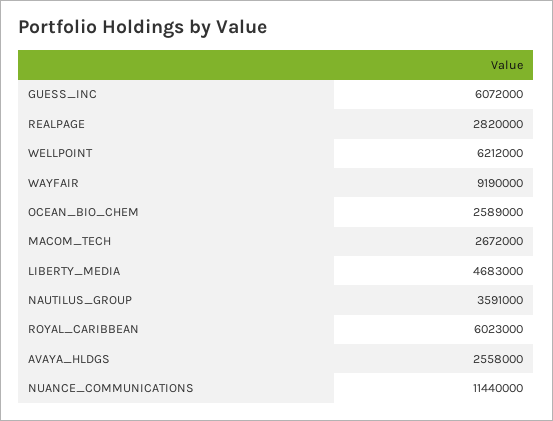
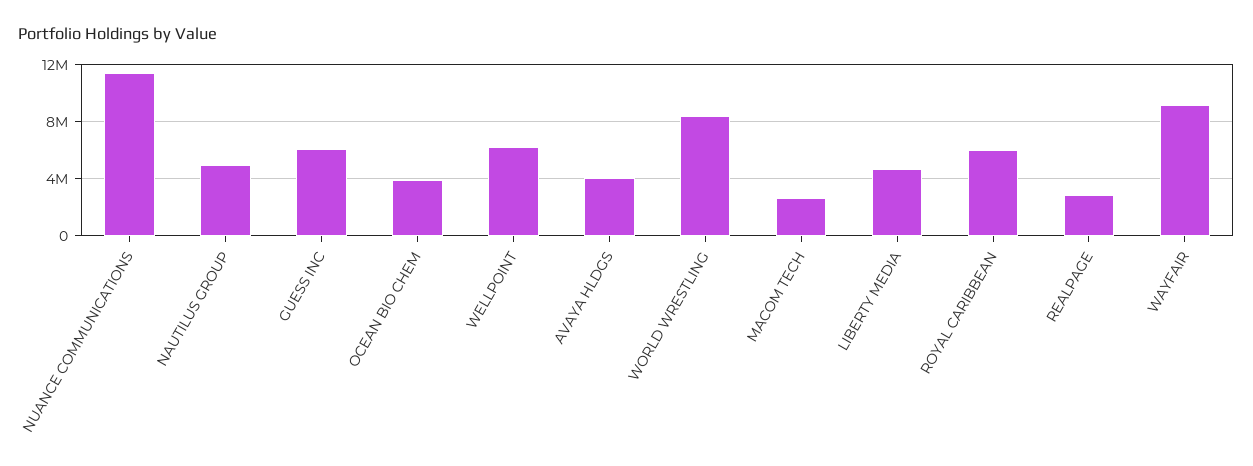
  {
    "GUESS_INC": 6072000,
    "REALPAGE": 2820000,
    "WELLPOINT": 6212000,
    "WAYFAIR": 9190000,
-   "OCEAN_BIO_CHEM": 2589000,
+   "OCEAN_BIO_CHEM": 4000000,
    "MACOM_TECH": 2672000,
    "LIBERTY_MEDIA": 4683000,
-   "NAUTILUS_GROUP": 3591000,
+   "NAUTILUS_GROUP": 5000000,
    "ROYAL_CARIBBEAN": 6023000,
-   "AVAYA_HLDGS": 2558000,
+   "AVAYA_HLDGS": 4000000,
-   "NUANCE_COMMUNICATIONS": 11440000
+   "NUANCE_COMMUNICATIONS": 11440000,
+   "WORLD WRESTLING": 8500000
  }

